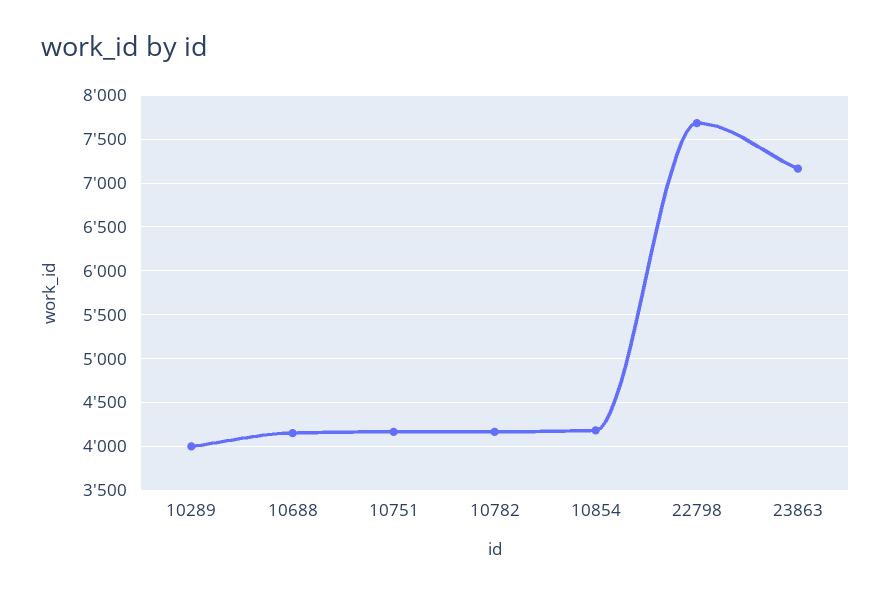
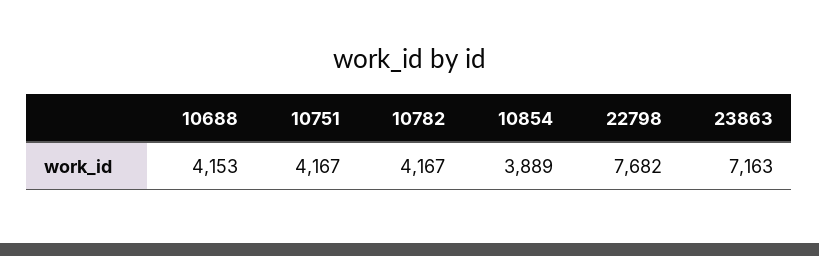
  {
-   "10289": 4000,
    "10688": 4153,
    "10751": 4167,
    "10782": 4167,
-   "10854": 4200,
+   "10854": 3889,
    "22798": 7682,
    "23863": 7163
  }

